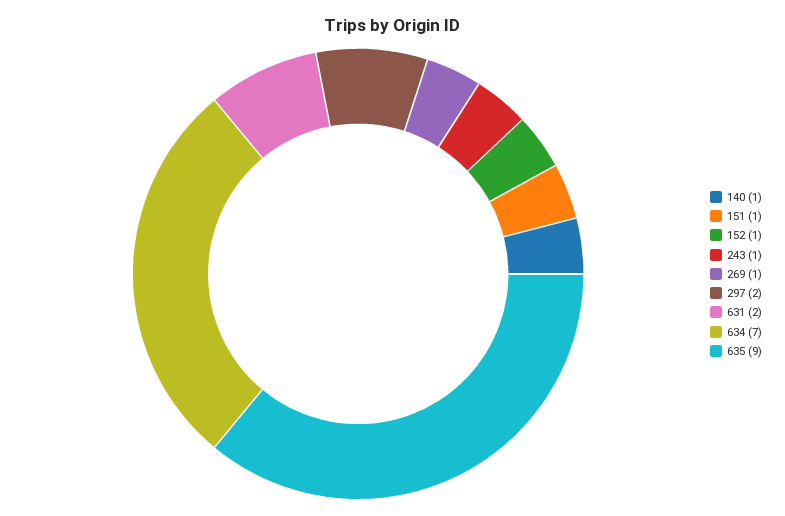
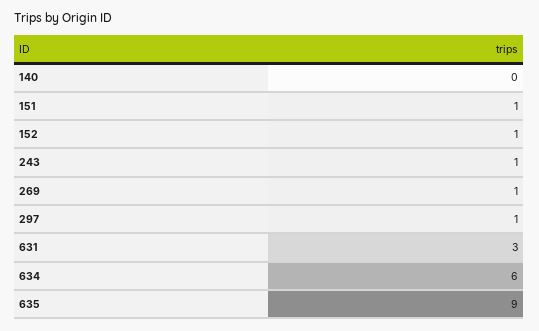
  {
-   "140": 1,
+   "140": 0,
    "151": 1,
    "152": 1,
    "243": 1,
    "269": 1,
-   "297": 2,
+   "297": 1,
-   "631": 2,
+   "631": 3,
-   "634": 7,
+   "634": 6,
    "635": 9
  }

